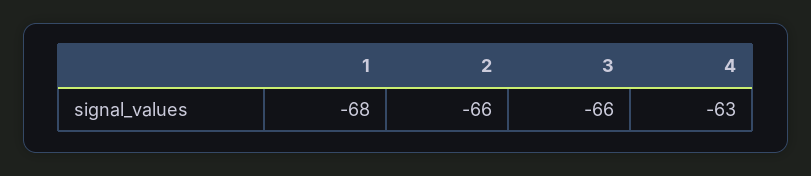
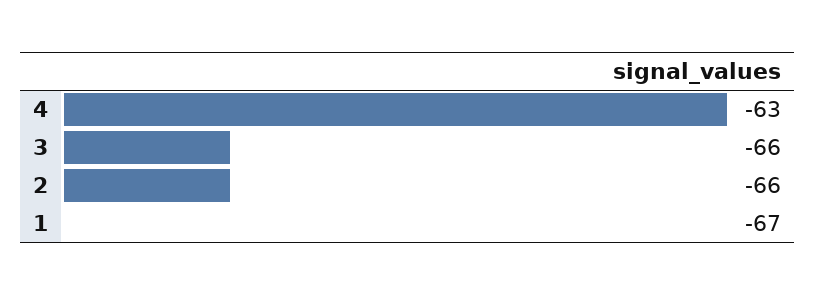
  {
-   "1": -68,
+   "1": -67,
    "2": -66,
    "3": -66,
    "4": -63
  }

